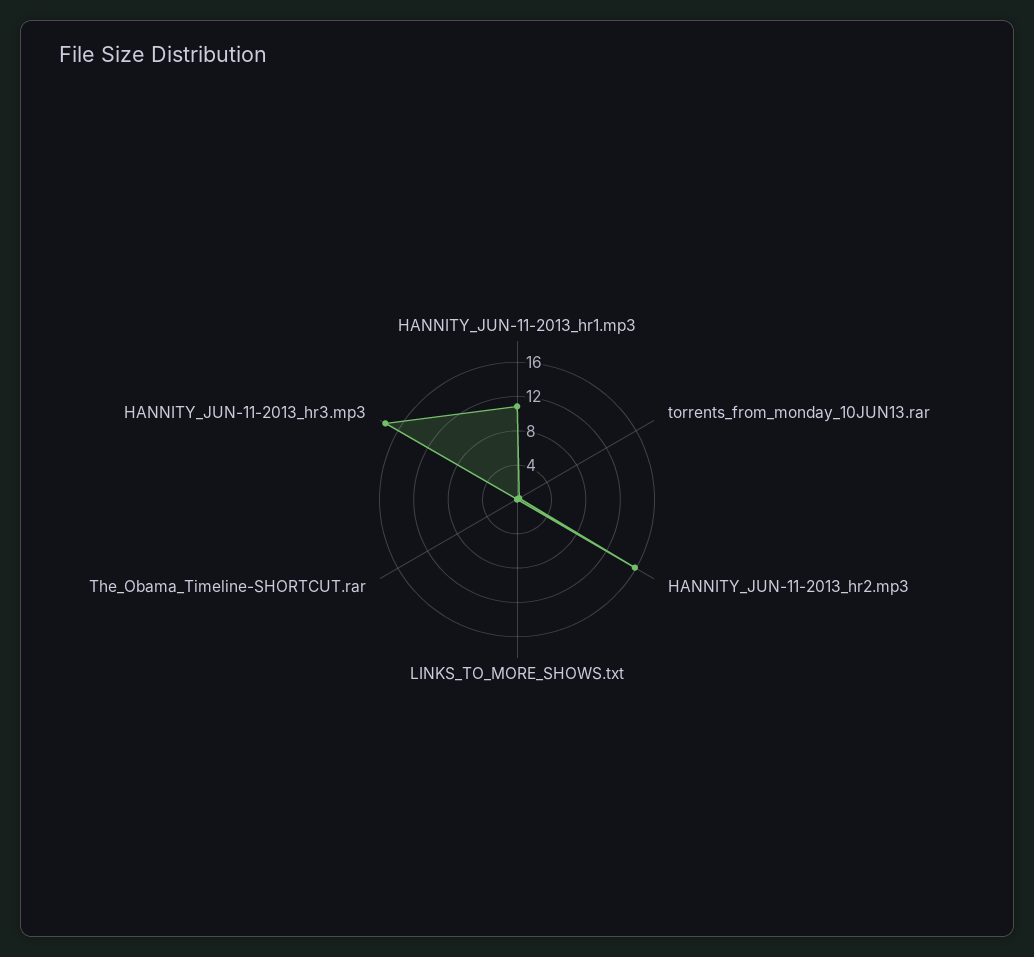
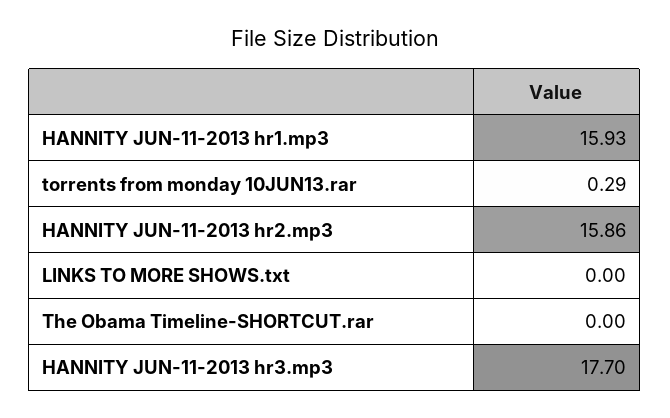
  {
-   "HANNITY_JUN-11-2013_hr1.mp3": 11,
+   "HANNITY_JUN-11-2013_hr1.mp3": 15.93,
    "torrents_from_monday_10JUN13.rar": 0.29,
    "HANNITY_JUN-11-2013_hr2.mp3": 15.86,
    "LINKS_TO_MORE_SHOWS.txt": 0,
    "The_Obama_Timeline-SHORTCUT.rar": 0,
    "HANNITY_JUN-11-2013_hr3.mp3": 17.7
  }

